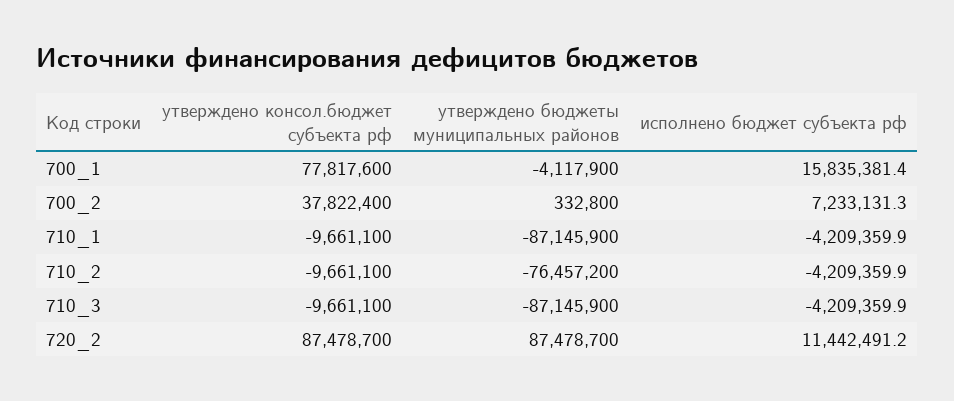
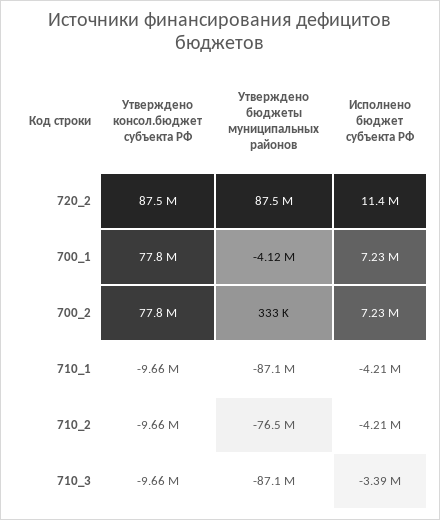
  {
    "утверждено консол.бюджет субъекта рф": {
      "700_1": 77817600,
-     "700_2": 37822400,
+     "700_2": 77800000,
      "710_1": -9661100,
      "710_2": -9661100,
      "710_3": -9661100,
      "720_2": 87478700
    },
    "утверждено бюджеты муниципальных районов": {
      "700_1": -4117900,
      "700_2": 332800,
      "710_1": -87145900,
      "710_2": -76457200,
      "710_3": -87145900,
      "720_2": 87478700
    },
    "исполнено бюджет субъекта рф": {
-     "700_1": 15835381.4,
+     "700_1": 7230000,
      "700_2": 7233131.3,
      "710_1": -4209359.9,
      "710_2": -4209359.9,
-     "710_3": -4209359.9,
+     "710_3": -3390000,
      "720_2": 11442491.2
    }
  }

